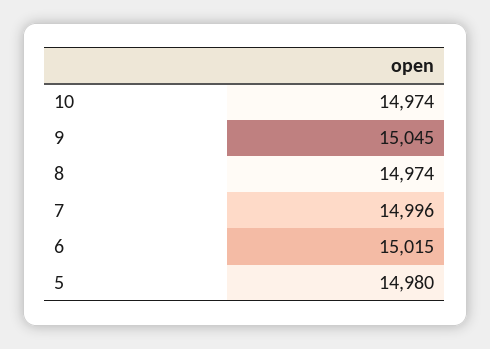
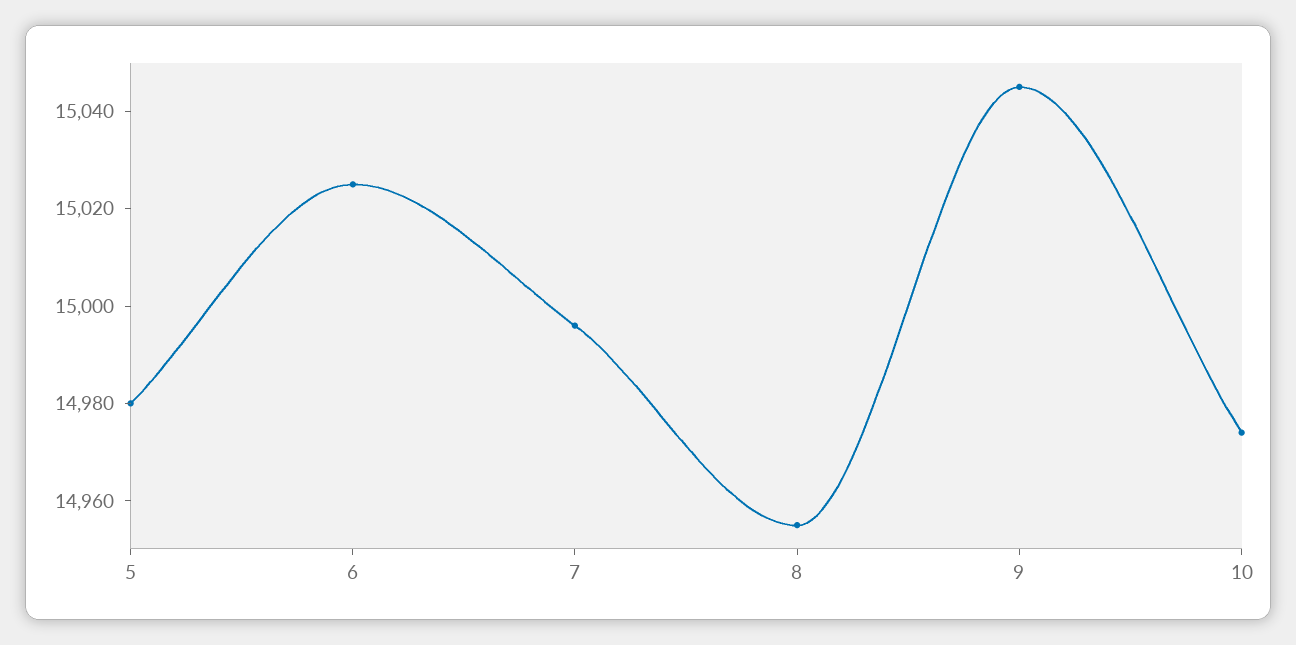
  {
    "10": 14974,
    "9": 15045,
-   "8": 14974,
+   "8": 14955,
    "7": 14996,
-   "6": 15015,
+   "6": 15025,
    "5": 14980
  }

